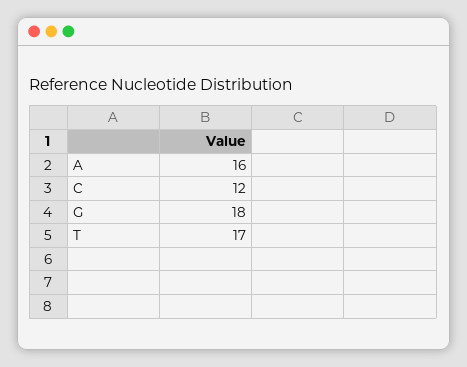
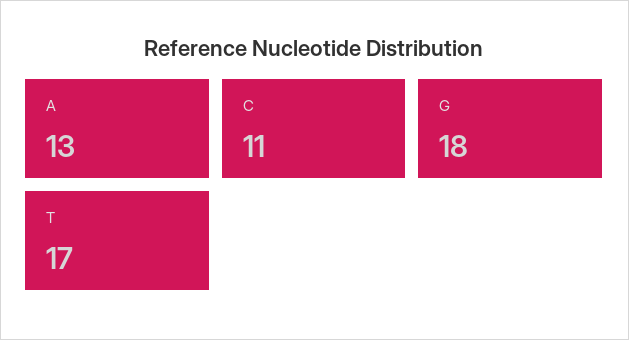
  {
-   "A": 16,
+   "A": 13,
-   "C": 12,
+   "C": 11,
    "G": 18,
    "T": 17
  }

